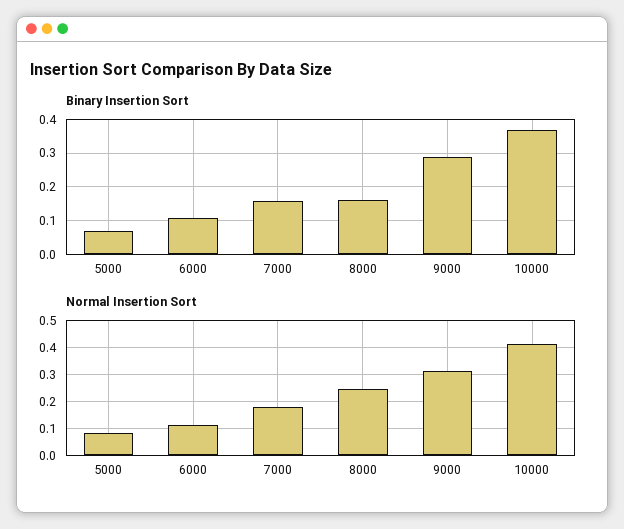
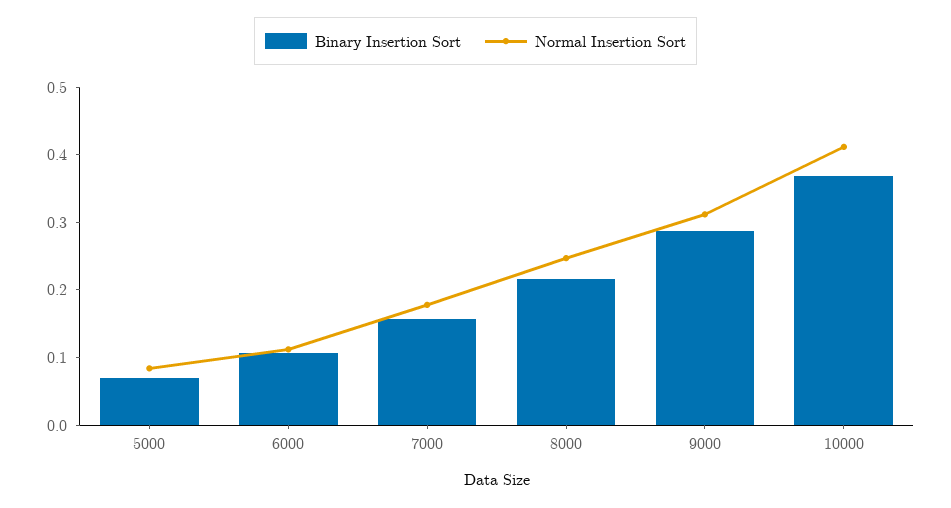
  {
    "Binary Insertion Sort": {
      "5000": 0.06,
      "6000": 0.1,
      "7000": 0.16,
-     "8000": 0.16,
+     "8000": 0.22,
      "9000": 0.28,
      "10000": 0.36
    },
    "Normal Insertion Sort": {
      "5000": 0.08,
      "6000": 0.12,
      "7000": 0.18,
      "8000": 0.24,
      "9000": 0.32,
      "10000": 0.42
    }
  }

